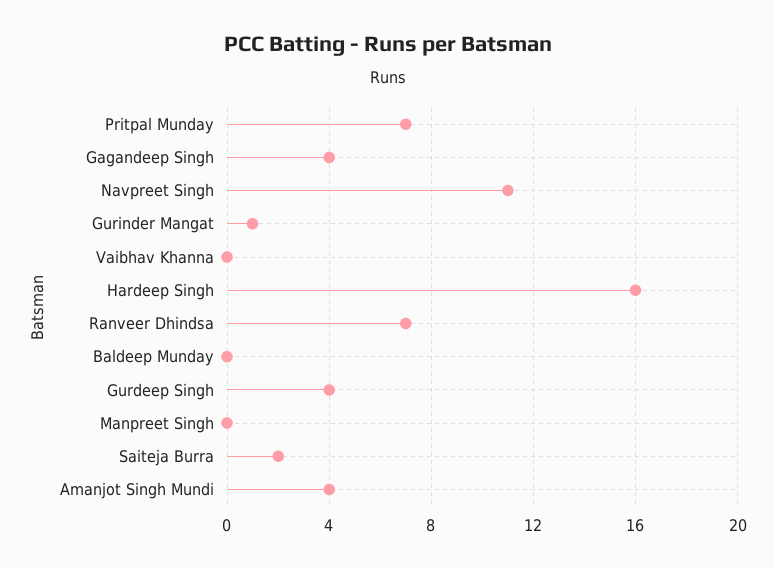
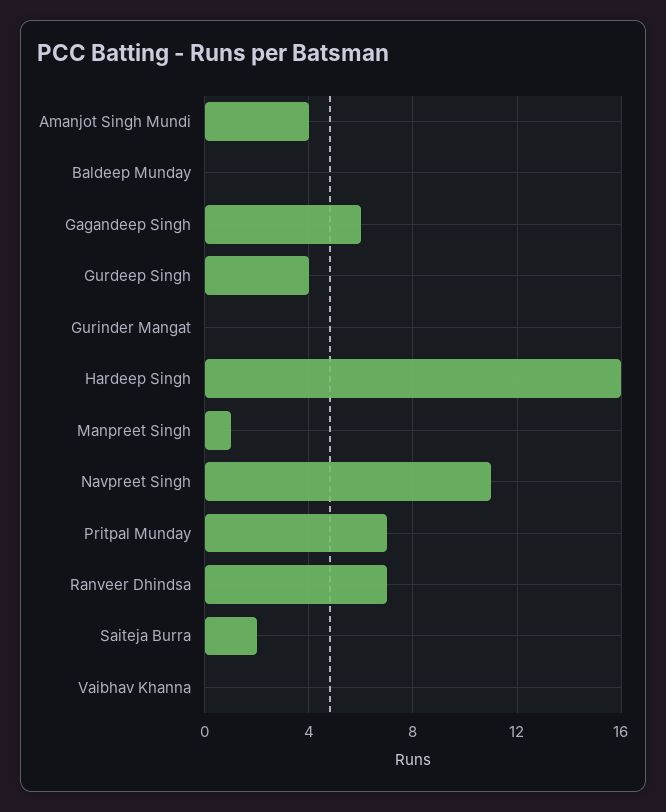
  {
    "Pritpal Munday": 7,
-   "Gagandeep Singh": 4,
+   "Gagandeep Singh": 6,
    "Navpreet Singh": 11,
-   "Gurinder Mangat": 1,
+   "Gurinder Mangat": 0,
    "Vaibhav Khanna": 0,
    "Hardeep Singh": 16,
    "Ranveer Dhindsa": 7,
    "Baldeep Munday": 0,
    "Gurdeep Singh": 4,
-   "Manpreet Singh": 0,
+   "Manpreet Singh": 1,
    "Saiteja Burra": 2,
    "Amanjot Singh Mundi": 4
  }

